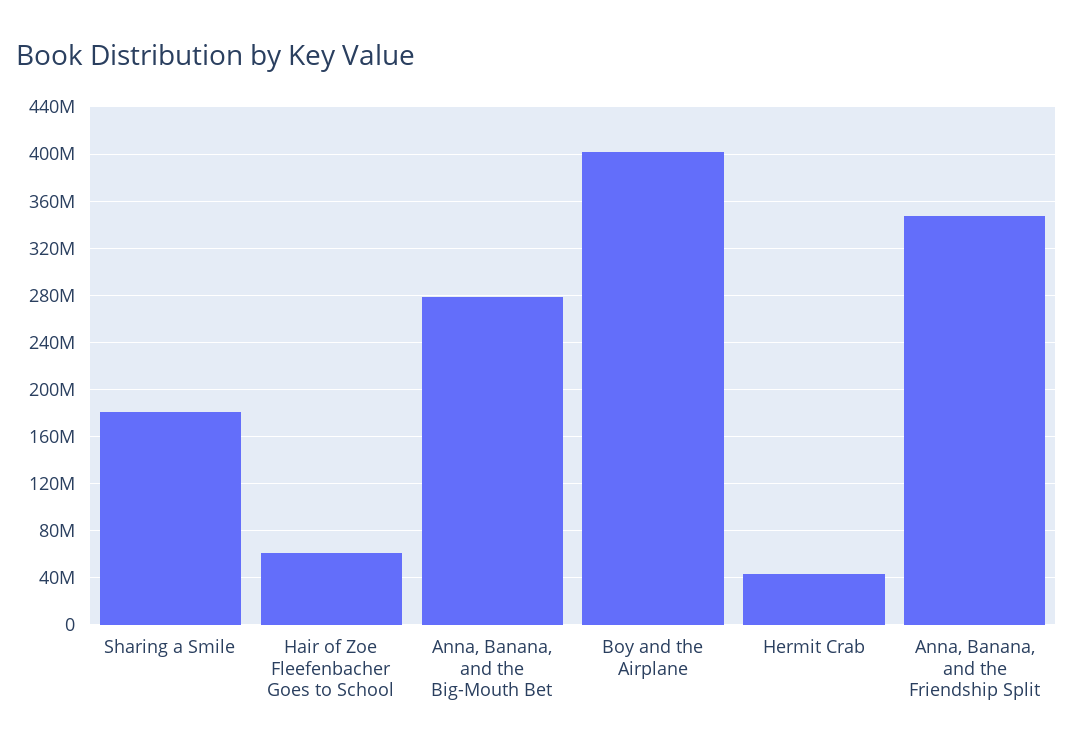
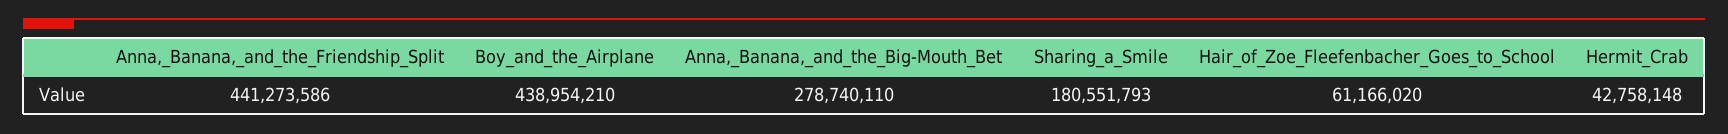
  {
    "Sharing a Smile": 180551793,
    "Hair of Zoe Fleefenbacher Goes to School": 61166020,
    "Anna, Banana, and the Big-Mouth Bet": 278740110,
-   "Boy and the Airplane": 400000000,
+   "Boy and the Airplane": 438954210,
    "Hermit Crab": 42758148,
-   "Anna, Banana, and the Friendship Split": 350000000
+   "Anna, Banana, and the Friendship Split": 441273586
  }

